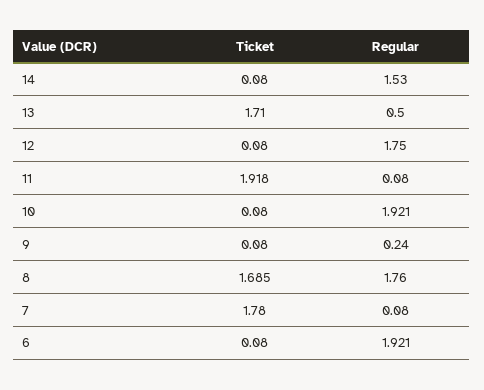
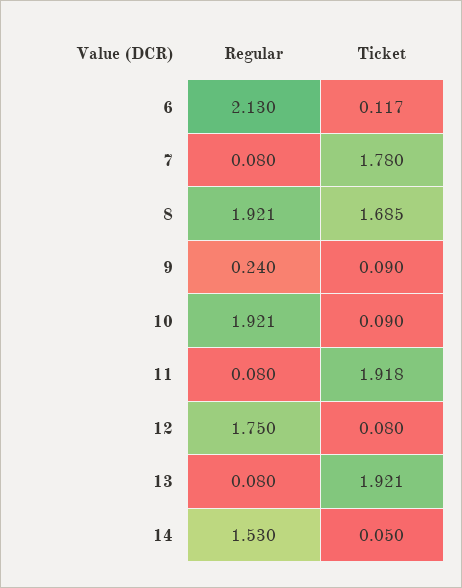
  {
    "Ticket": {
-     "14": 0.08,
+     "14": 0.05,
-     "13": 1.71,
+     "13": 1.921,
      "12": 0.08,
      "11": 1.918,
-     "10": 0.08,
+     "10": 0.09,
-     "9": 0.08,
+     "9": 0.09,
      "8": 1.685,
      "7": 1.78,
-     "6": 0.08
+     "6": 0.117
    },
    "Regular": {
      "14": 1.53,
-     "13": 0.5,
+     "13": 0.08,
      "12": 1.75,
      "11": 0.08,
      "10": 1.921,
      "9": 0.24,
-     "8": 1.76,
+     "8": 1.921,
      "7": 0.08,
-     "6": 1.921
+     "6": 2.13
    }
  }

